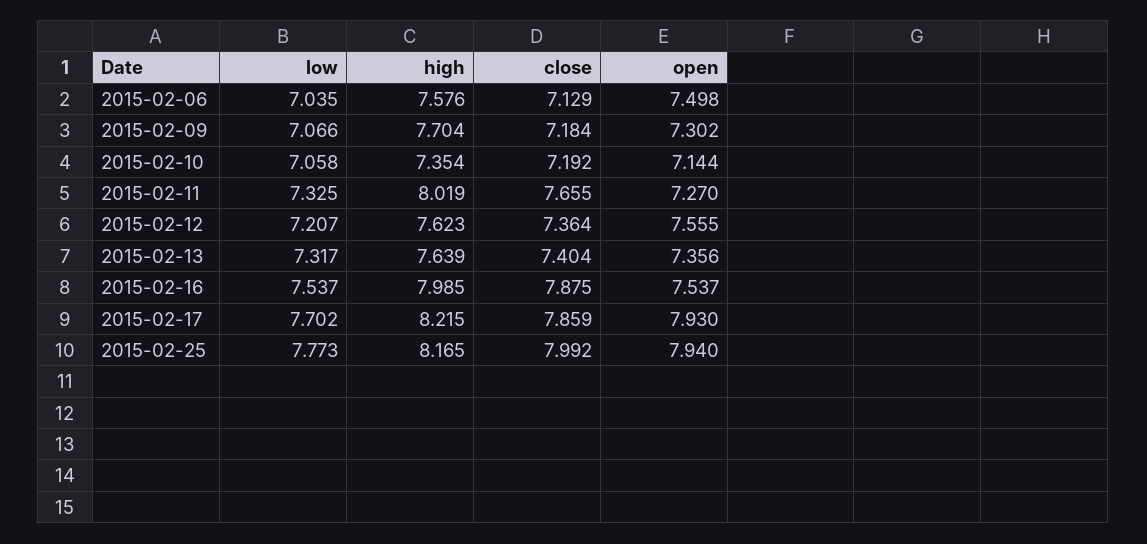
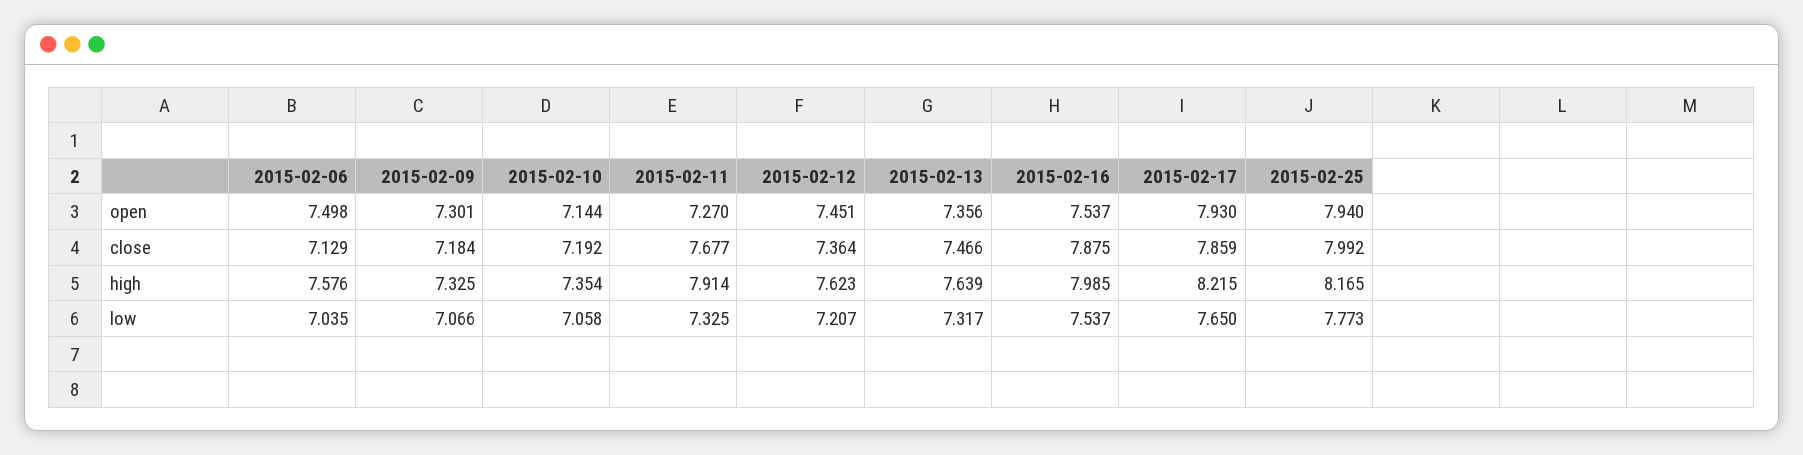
  {
    "low": {
      "2015-02-06": 7.035,
      "2015-02-09": 7.066,
      "2015-02-10": 7.058,
      "2015-02-11": 7.325,
      "2015-02-12": 7.207,
      "2015-02-13": 7.317,
      "2015-02-16": 7.537,
-     "2015-02-17": 7.702,
+     "2015-02-17": 7.65,
      "2015-02-25": 7.773
    },
    "high": {
      "2015-02-06": 7.576,
-     "2015-02-09": 7.704,
+     "2015-02-09": 7.325,
      "2015-02-10": 7.354,
-     "2015-02-11": 8.019,
+     "2015-02-11": 7.914,
      "2015-02-12": 7.623,
      "2015-02-13": 7.639,
      "2015-02-16": 7.985,
      "2015-02-17": 8.215,
      "2015-02-25": 8.165
    },
    "close": {
      "2015-02-06": 7.129,
      "2015-02-09": 7.184,
      "2015-02-10": 7.192,
-     "2015-02-11": 7.655,
+     "2015-02-11": 7.677,
      "2015-02-12": 7.364,
-     "2015-02-13": 7.404,
+     "2015-02-13": 7.466,
      "2015-02-16": 7.875,
      "2015-02-17": 7.859,
      "2015-02-25": 7.992
    },
    "open": {
      "2015-02-06": 7.498,
-     "2015-02-09": 7.302,
+     "2015-02-09": 7.301,
      "2015-02-10": 7.144,
      "2015-02-11": 7.27,
-     "2015-02-12": 7.555,
+     "2015-02-12": 7.451,
      "2015-02-13": 7.356,
      "2015-02-16": 7.537,
      "2015-02-17": 7.93,
      "2015-02-25": 7.94
    }
  }

